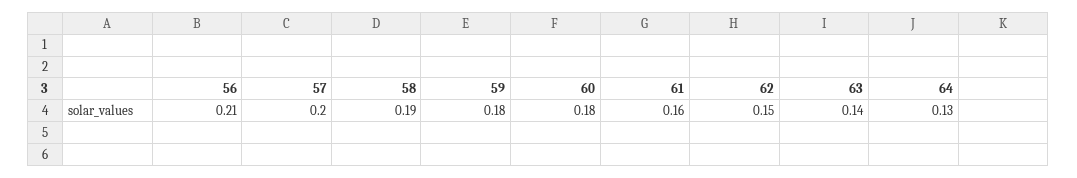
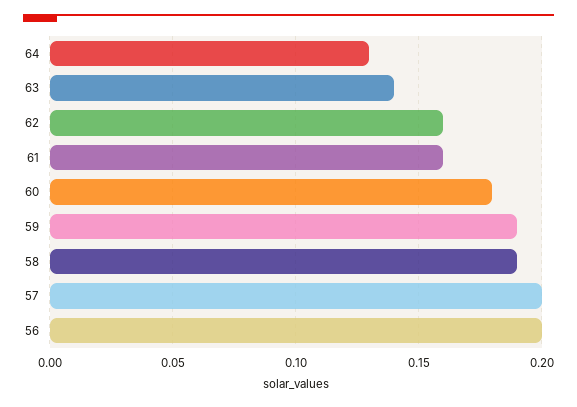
  {
-   "56": 0.21,
+   "56": 0.2,
    "57": 0.2,
    "58": 0.19,
-   "59": 0.18,
+   "59": 0.19,
    "60": 0.18,
    "61": 0.16,
-   "62": 0.15,
+   "62": 0.16,
    "63": 0.14,
    "64": 0.13
  }

